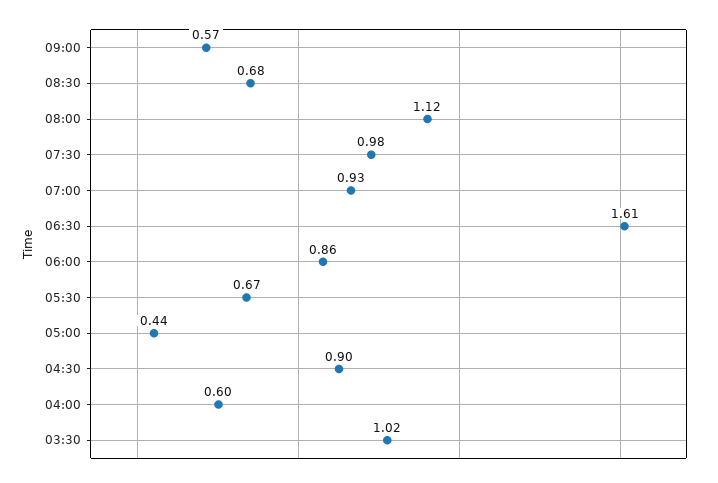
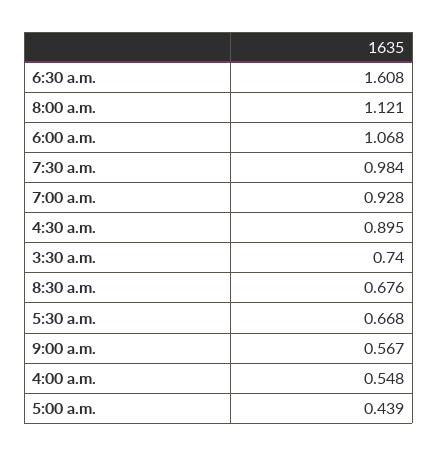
  {
    "09:00": 0.567,
    "08:30": 0.676,
    "08:00": 1.121,
    "07:30": 0.984,
    "07:00": 0.928,
    "06:30": 1.608,
-   "06:00": 0.86,
+   "06:00": 1.068,
    "05:30": 0.668,
    "05:00": 0.439,
    "04:30": 0.895,
-   "04:00": 0.6,
+   "04:00": 0.548,
-   "03:30": 1.02
+   "03:30": 0.74
  }

